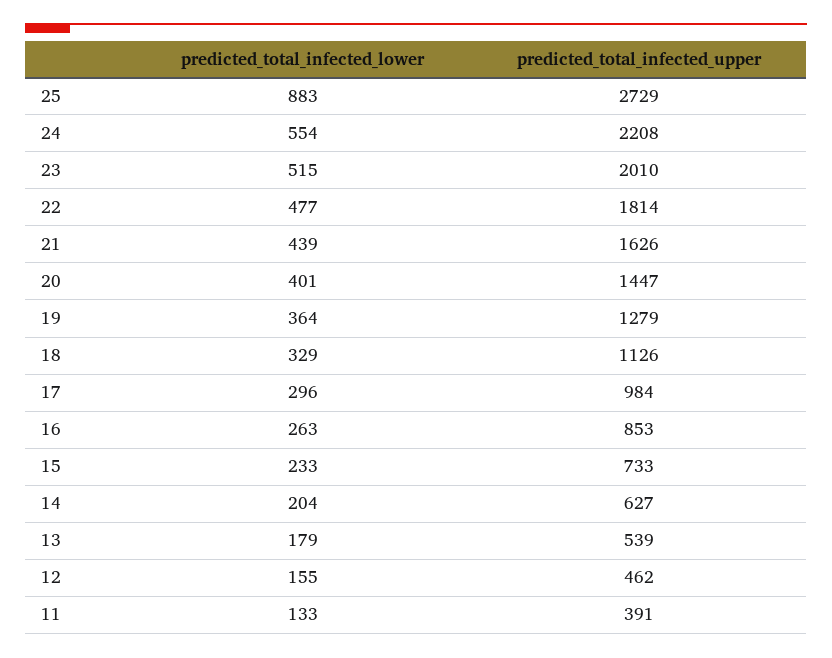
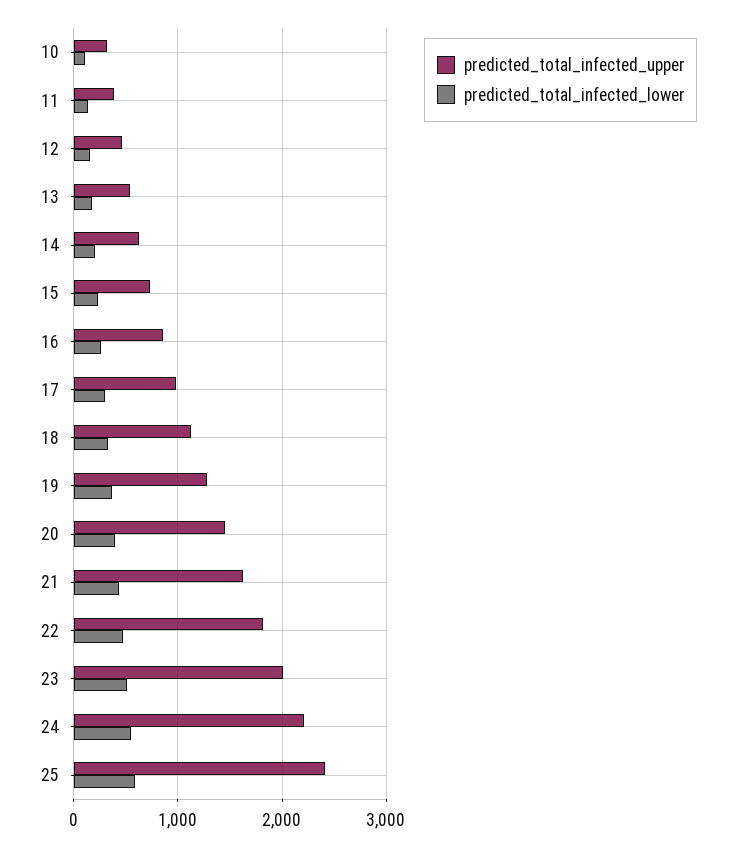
  {
    "predicted_total_infected_lower": {
-     "25": 883,
+     "25": 600,
      "24": 554,
      "23": 515,
      "22": 477,
      "21": 439,
      "20": 401,
      "19": 364,
      "18": 329,
      "17": 296,
      "16": 263,
      "15": 233,
      "14": 204,
      "13": 179,
      "12": 155,
-     "11": 133
+     "11": 133,
+     "10": 100
    },
    "predicted_total_infected_upper": {
-     "25": 2729,
+     "25": 2400,
      "24": 2208,
      "23": 2010,
      "22": 1814,
      "21": 1626,
      "20": 1447,
      "19": 1279,
      "18": 1126,
      "17": 984,
      "16": 853,
      "15": 733,
      "14": 627,
      "13": 539,
      "12": 462,
-     "11": 391
+     "11": 391,
+     "10": 300
    }
  }

